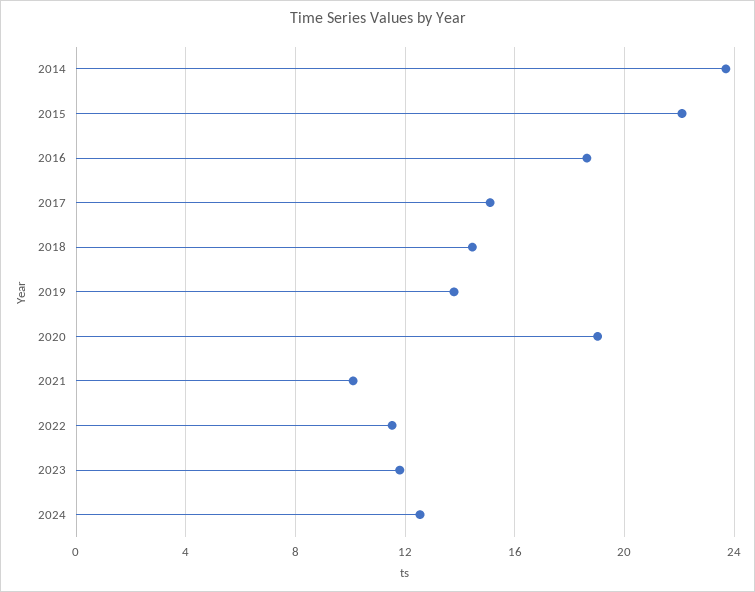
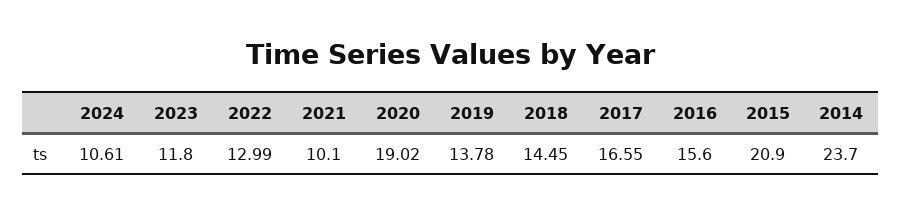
  {
    "2014": 23.7,
-   "2015": 22,
+   "2015": 20.9,
-   "2016": 18.5,
+   "2016": 15.6,
-   "2017": 15,
+   "2017": 16.55,
    "2018": 14.45,
    "2019": 13.78,
    "2020": 19.02,
    "2021": 10.1,
-   "2022": 11.5,
+   "2022": 12.99,
    "2023": 11.8,
-   "2024": 12.5
+   "2024": 10.61
  }

